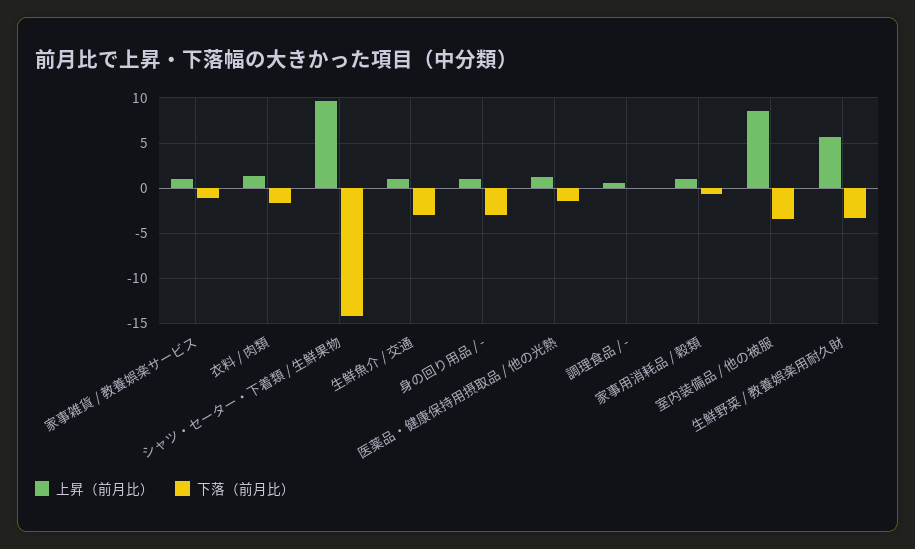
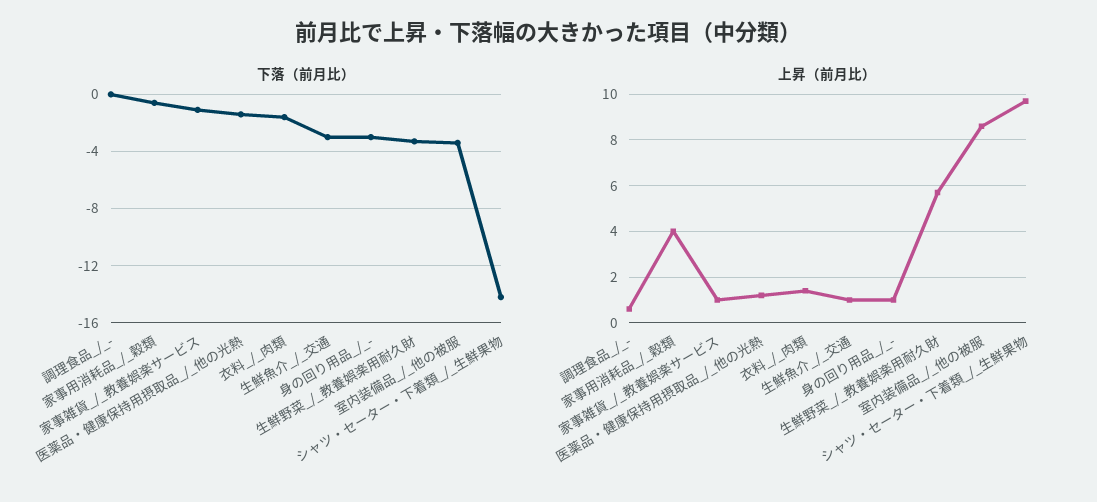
  {
    "上昇（前月比）": {
      "家事雑貨 / 教養娯楽サービス": 1,
      "衣料 / 肉類": 1.5,
      "シャツ・セーター・下着類 / 生鮮果物": 9.5,
      "生鮮魚介 / 交通": 1,
      "身の回り用品 / -": 1,
      "医薬品・健康保持用摂取品 / 他の光熱": 1,
      "調理食品 / -": 0.5,
-     "家事用消耗品 / 穀類": 1,
+     "家事用消耗品 / 穀類": 4,
      "室内装備品 / 他の被服": 8.5,
      "生鮮野菜 / 教養娯楽用耐久財": 5.5
    },
    "下落（前月比）": {
      "家事雑貨 / 教養娯楽サービス": -1,
      "衣料 / 肉類": -1.5,
      "シャツ・セーター・下着類 / 生鮮果物": -14,
      "生鮮魚介 / 交通": -3,
      "身の回り用品 / -": -3,
      "医薬品・健康保持用摂取品 / 他の光熱": -1.5,
      "調理食品 / -": 0,
      "家事用消耗品 / 穀類": -0.5,
      "室内装備品 / 他の被服": -3.5,
      "生鮮野菜 / 教養娯楽用耐久財": -3.5
    }
  }

